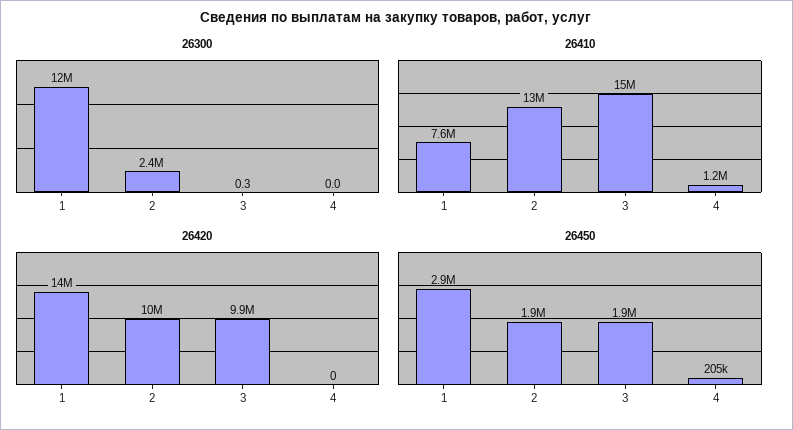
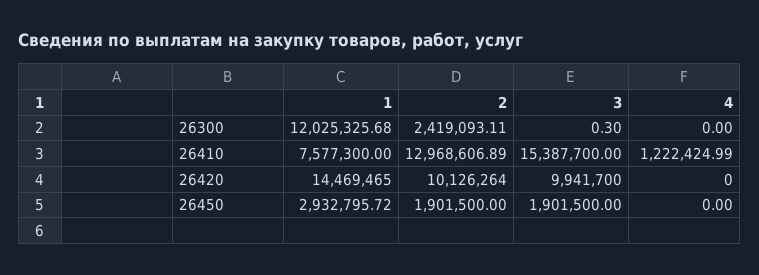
  {
    "26300": {
      "1": 12025325.68,
      "2": 2419093.11,
      "3": 0.3,
      "4": 0
    },
    "26410": {
      "1": 7577300,
      "2": 12968606.89,
      "3": 15387700,
      "4": 1222424.99
    },
    "26420": {
      "1": 14469465,
      "2": 10126264,
      "3": 9941700,
      "4": 0
    },
    "26450": {
      "1": 2932795.72,
      "2": 1901500,
      "3": 1901500,
-     "4": 205000
+     "4": 0
    }
  }

